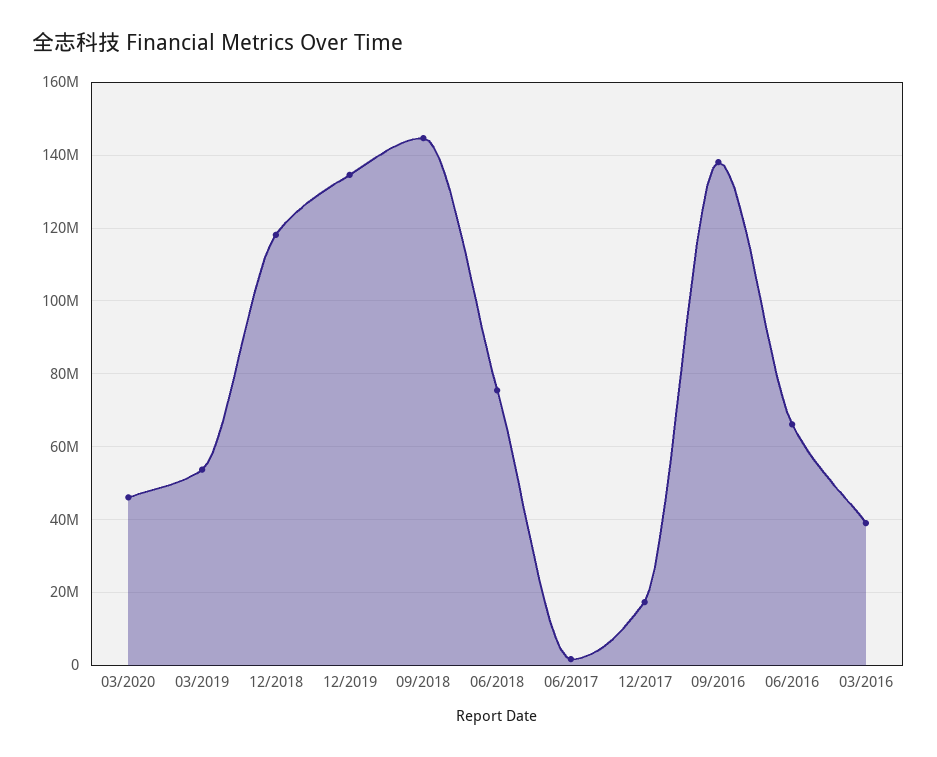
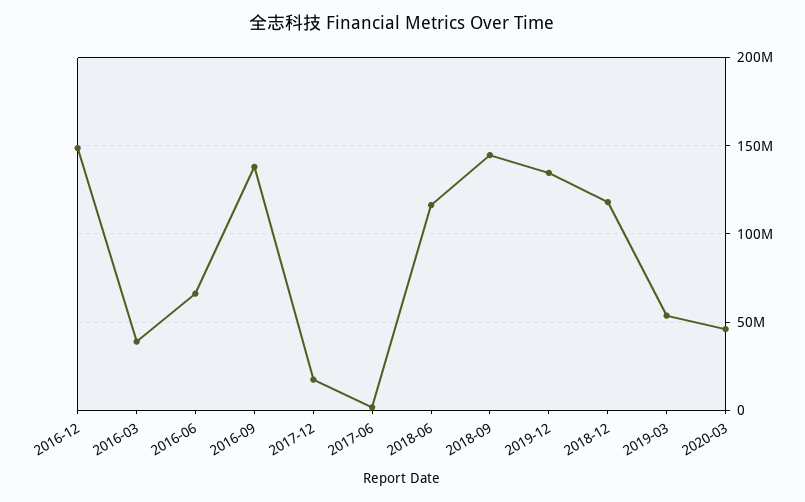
  {
    "03/2020": 46000000,
    "03/2019": 54000000,
    "12/2018": 118000000,
    "12/2019": 134000000,
    "09/2018": 144000000,
-   "06/2018": 76000000,
+   "06/2018": 115000000,
    "06/2017": 2000000,
    "12/2017": 18000000,
    "09/2016": 138000000,
    "06/2016": 66000000,
-   "03/2016": 38000000
+   "03/2016": 38000000,
+   "2016-12": 150000000
  }

